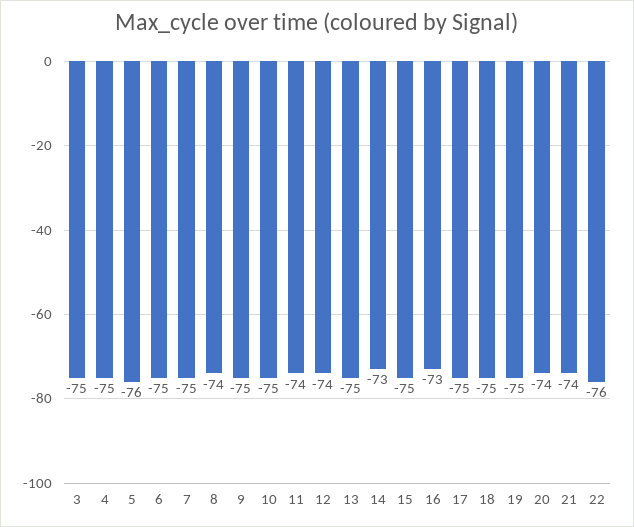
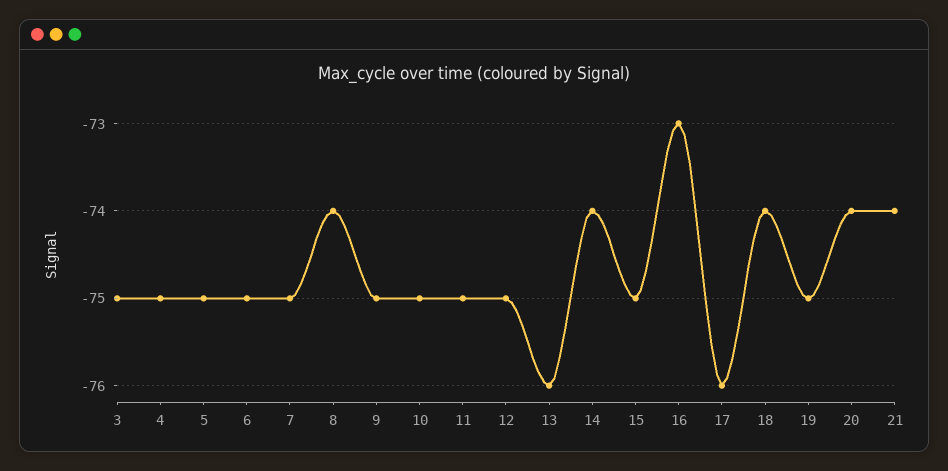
  {
    "3": -75,
    "4": -75,
-   "5": -76,
+   "5": -75,
    "6": -75,
    "7": -75,
    "8": -74,
    "9": -75,
    "10": -75,
-   "11": -74,
+   "11": -75,
-   "12": -74,
+   "12": -75,
-   "13": -75,
+   "13": -76,
-   "14": -73,
+   "14": -74,
    "15": -75,
    "16": -73,
-   "17": -75,
+   "17": -76,
-   "18": -75,
+   "18": -74,
    "19": -75,
    "20": -74,
-   "21": -74,
+   "21": -74
-   "22": -76
  }

